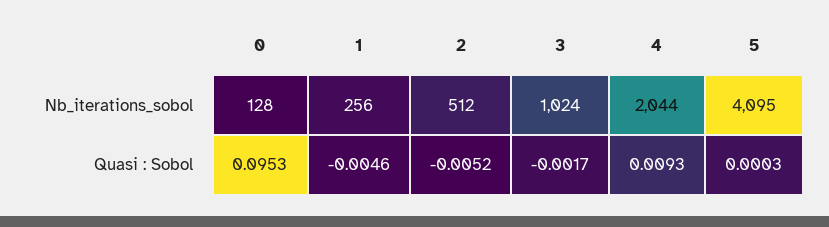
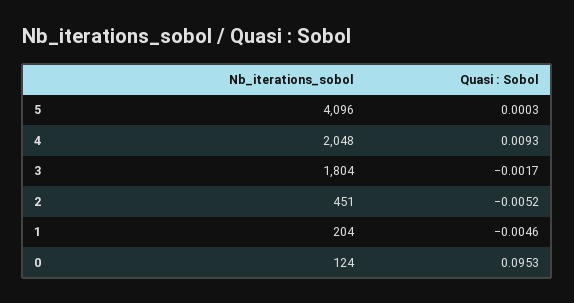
  {
    "0": {
-     "Nb_iterations_sobol": 128,
+     "Nb_iterations_sobol": 124,
      "Quasi : Sobol": 0.0953
    },
    "1": {
-     "Nb_iterations_sobol": 256,
+     "Nb_iterations_sobol": 204,
      "Quasi : Sobol": -0.0046
    },
    "2": {
-     "Nb_iterations_sobol": 512,
+     "Nb_iterations_sobol": 451,
      "Quasi : Sobol": -0.0052
    },
    "3": {
-     "Nb_iterations_sobol": 1024,
+     "Nb_iterations_sobol": 1804,
      "Quasi : Sobol": -0.0017
    },
    "4": {
-     "Nb_iterations_sobol": 2044,
+     "Nb_iterations_sobol": 2048,
      "Quasi : Sobol": 0.0093
    },
    "5": {
-     "Nb_iterations_sobol": 4095,
+     "Nb_iterations_sobol": 4096,
      "Quasi : Sobol": 0.0003
    }
  }

